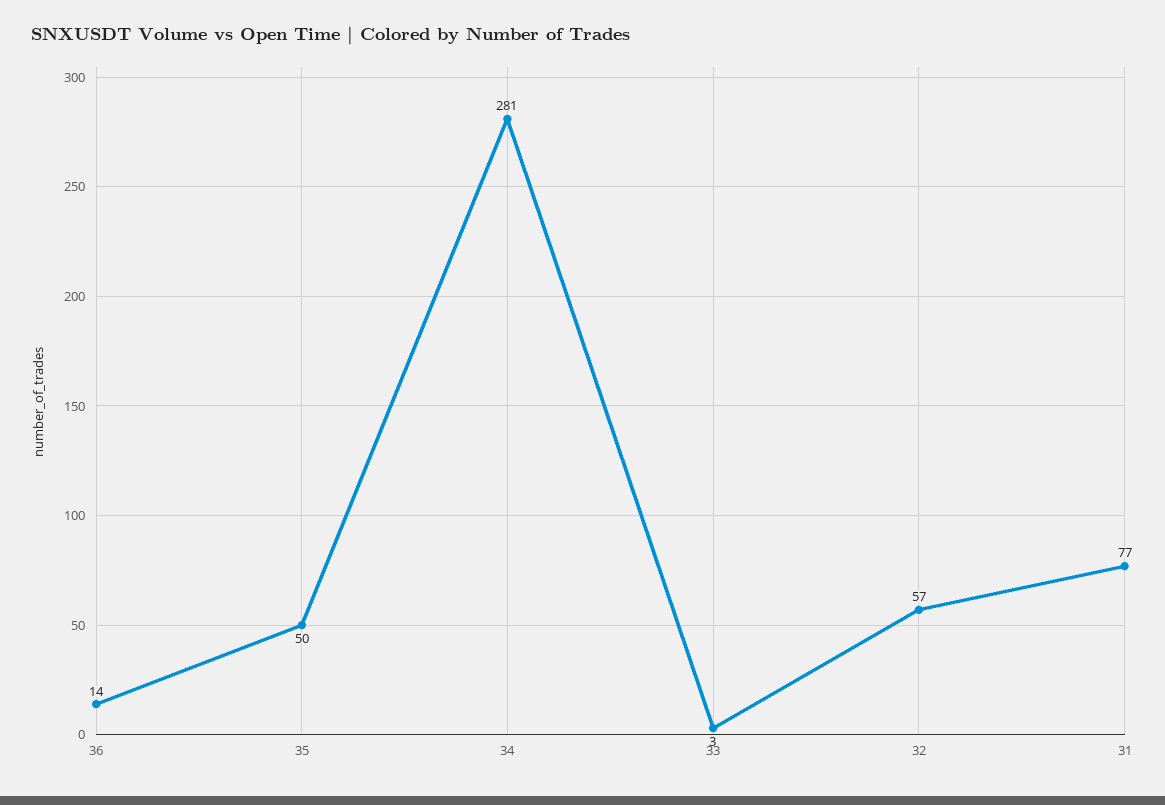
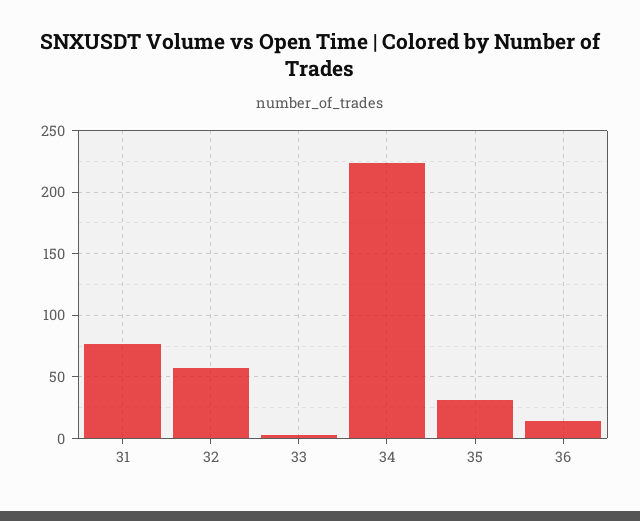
  {
    "36": 14,
-   "35": 50,
+   "35": 30,
-   "34": 281,
+   "34": 225,
    "33": 3,
    "32": 57,
    "31": 77
  }

